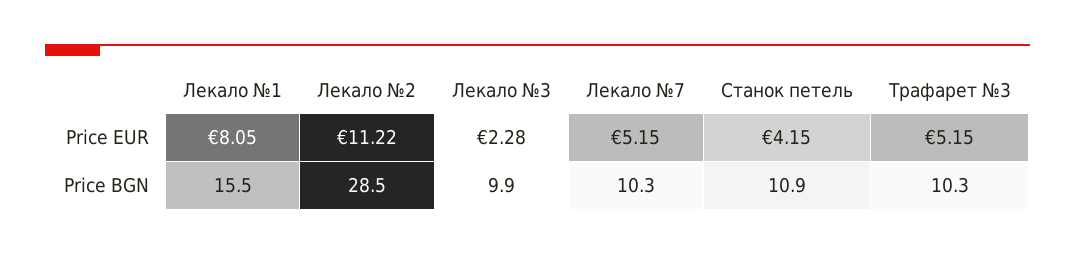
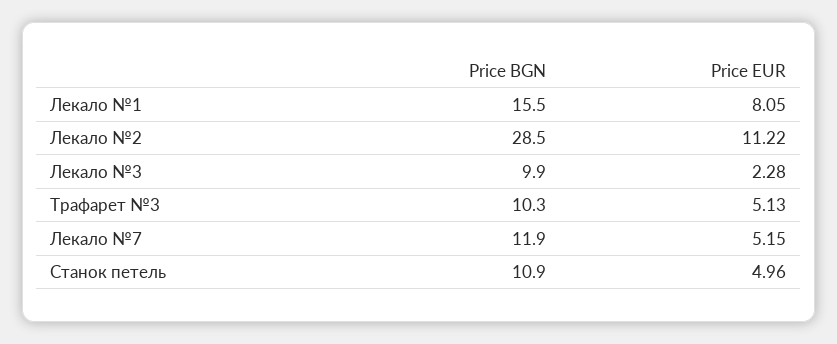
  {
    "Лекало №1": {
      "Price EUR": 8.05,
      "Price BGN": 15.5
    },
    "Лекало №2": {
      "Price EUR": 11.22,
      "Price BGN": 28.5
    },
    "Лекало №3": {
      "Price EUR": 2.28,
      "Price BGN": 9.9
    },
    "Лекало №7": {
      "Price EUR": 5.15,
-     "Price BGN": 10.3
+     "Price BGN": 11.9
    },
    "Станок петель": {
-     "Price EUR": 4.15,
+     "Price EUR": 4.96,
      "Price BGN": 10.9
    },
    "Трафарет №3": {
-     "Price EUR": 5.15,
+     "Price EUR": 5.13,
      "Price BGN": 10.3
    }
  }

